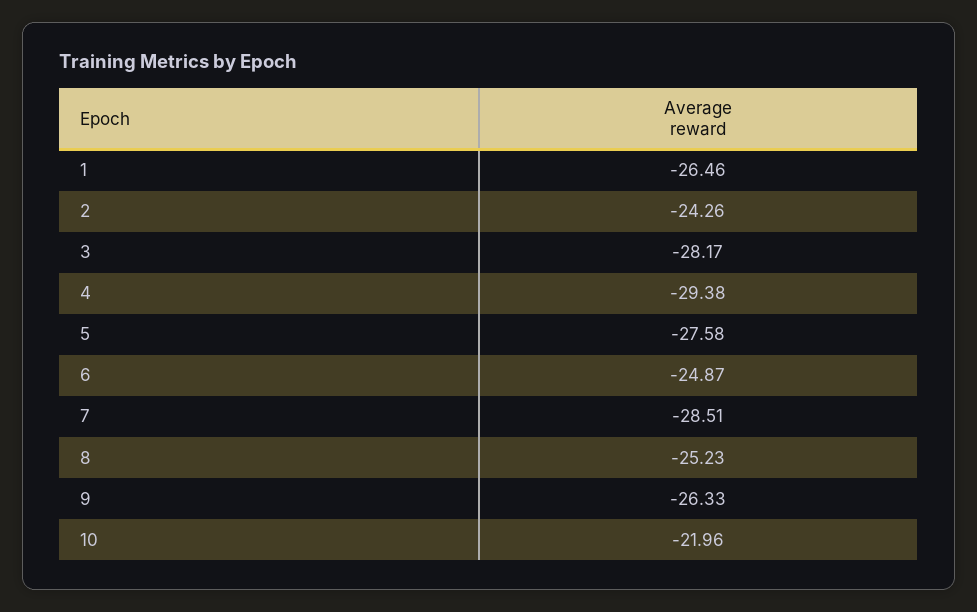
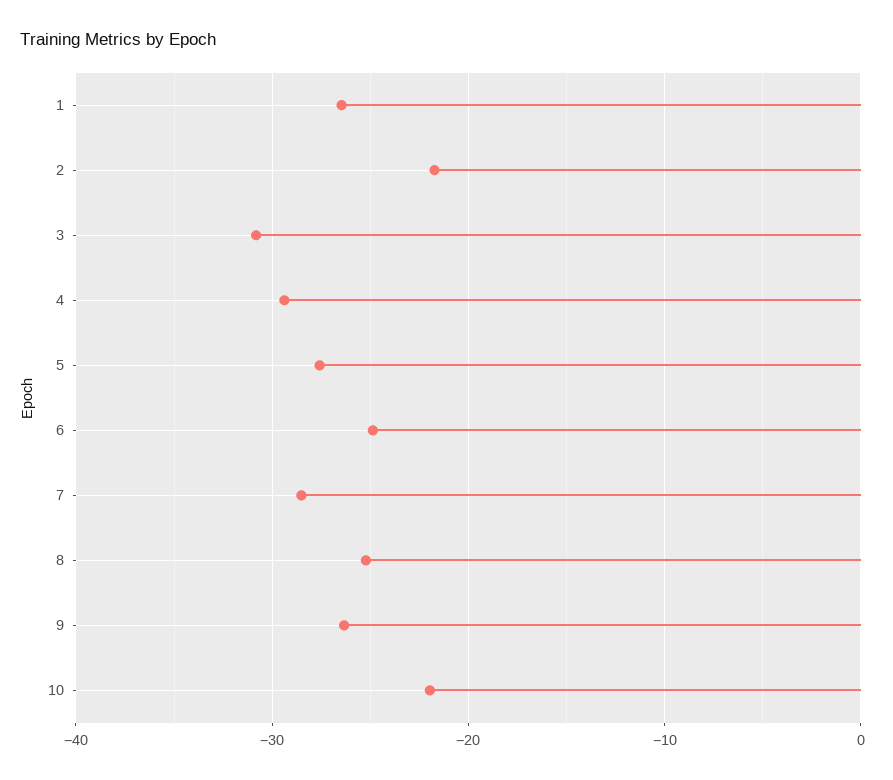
  {
    "1": -26.46,
-   "2": -24.26,
+   "2": -22,
-   "3": -28.17,
+   "3": -31,
    "4": -29.38,
    "5": -27.58,
    "6": -24.87,
    "7": -28.51,
    "8": -25.23,
    "9": -26.33,
    "10": -21.96
  }

